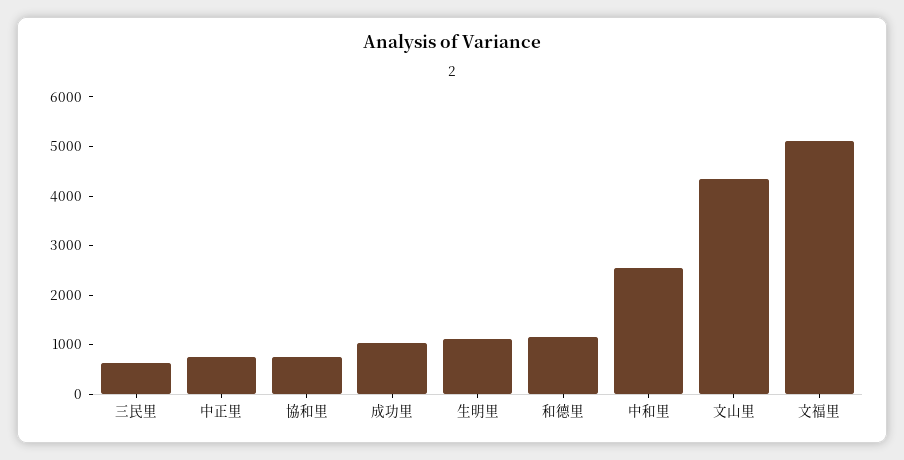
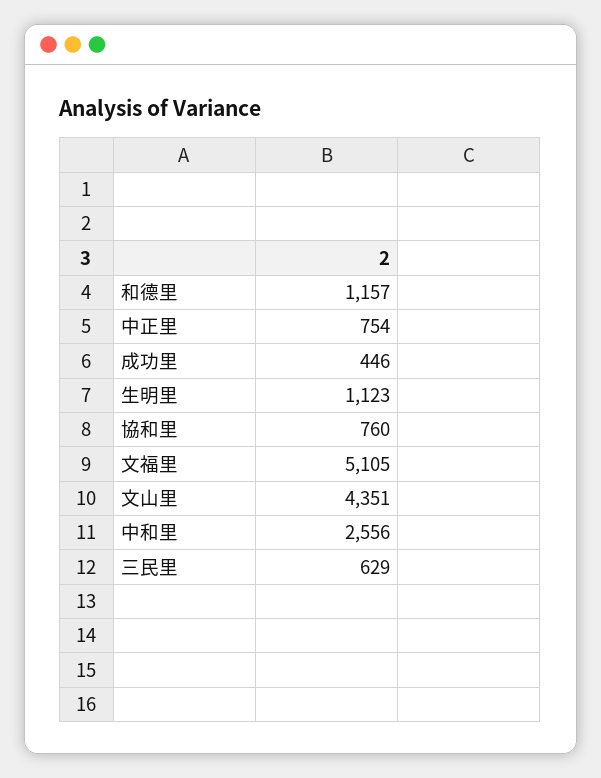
  {
    "三民里": 629,
    "中正里": 754,
    "協和里": 760,
-   "成功里": 1000,
+   "成功里": 446,
    "生明里": 1123,
    "和德里": 1157,
    "中和里": 2556,
    "文山里": 4351,
    "文福里": 5105
  }

